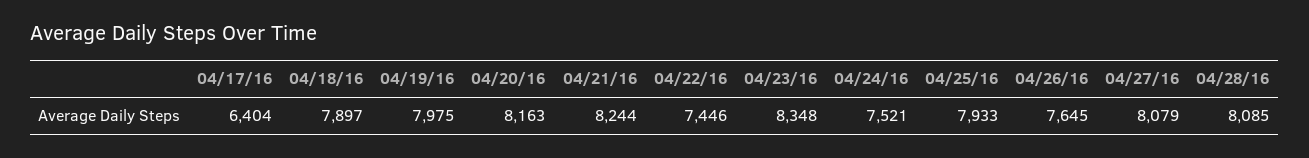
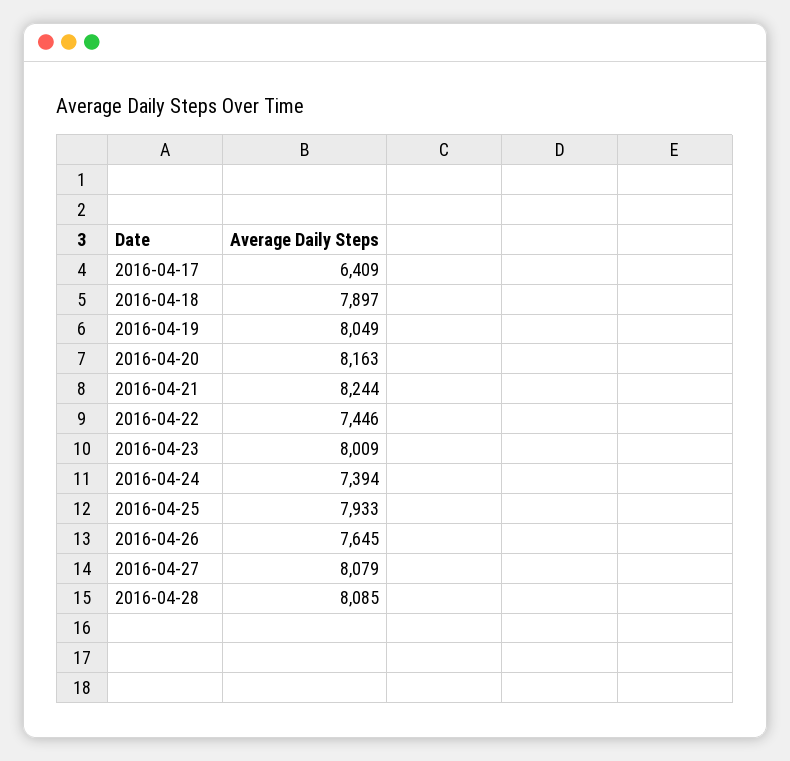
  {
-   "04/17/16": 6404,
+   "04/17/16": 6409,
    "04/18/16": 7897,
-   "04/19/16": 7975,
+   "04/19/16": 8049,
    "04/20/16": 8163,
    "04/21/16": 8244,
    "04/22/16": 7446,
-   "04/23/16": 8348,
+   "04/23/16": 8009,
-   "04/24/16": 7521,
+   "04/24/16": 7394,
    "04/25/16": 7933,
    "04/26/16": 7645,
    "04/27/16": 8079,
    "04/28/16": 8085
  }

